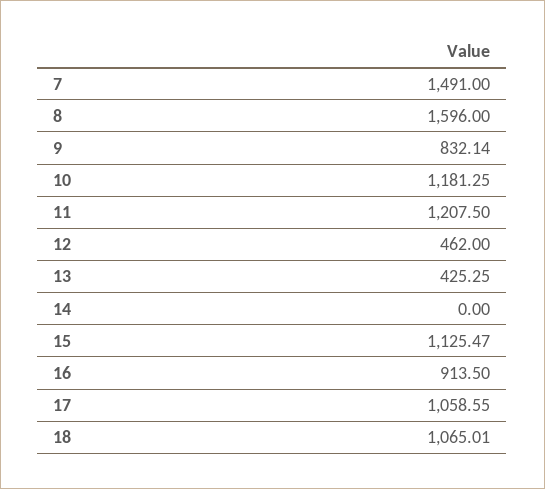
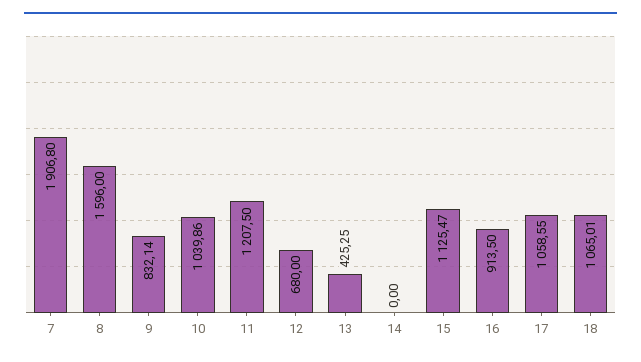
  {
-   "7": 1491,
+   "7": 1906.8,
    "8": 1596,
    "9": 832.14,
-   "10": 1181.25,
+   "10": 1039.86,
    "11": 1207.5,
-   "12": 462,
+   "12": 680,
    "13": 425.25,
    "14": 0,
    "15": 1125.47,
    "16": 913.5,
    "17": 1058.55,
    "18": 1065.01
  }

